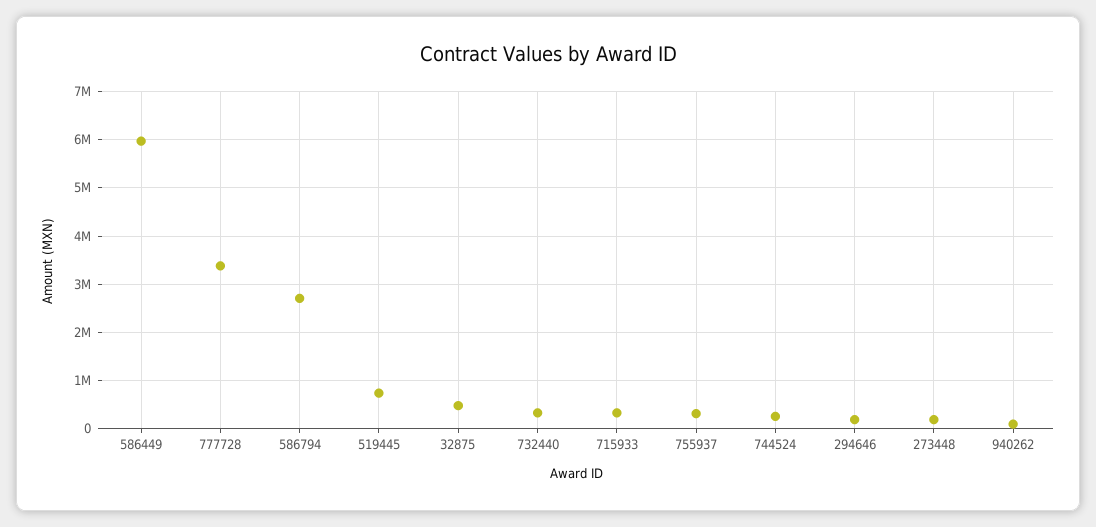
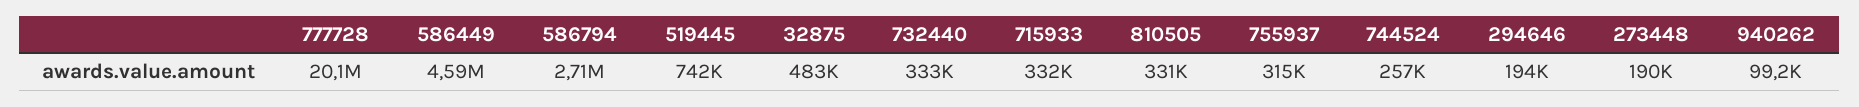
  {
-   "586449": 6000000,
+   "586449": 4590000,
-   "777728": 3400000,
+   "777728": 20100000,
    "586794": 2710000,
    "519445": 742000,
    "32875": 483000,
    "732440": 333000,
    "715933": 332000,
    "755937": 315000,
    "744524": 257000,
    "294646": 194000,
    "273448": 190000,
-   "940262": 99200
+   "940262": 99200,
+   "810505": 331000
  }

